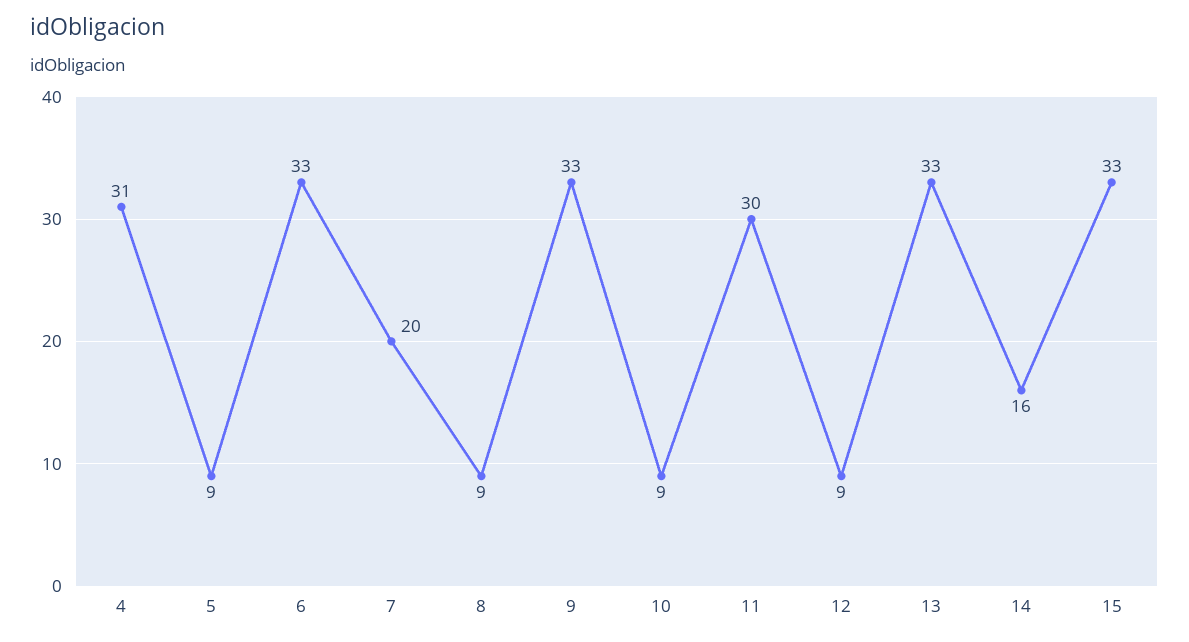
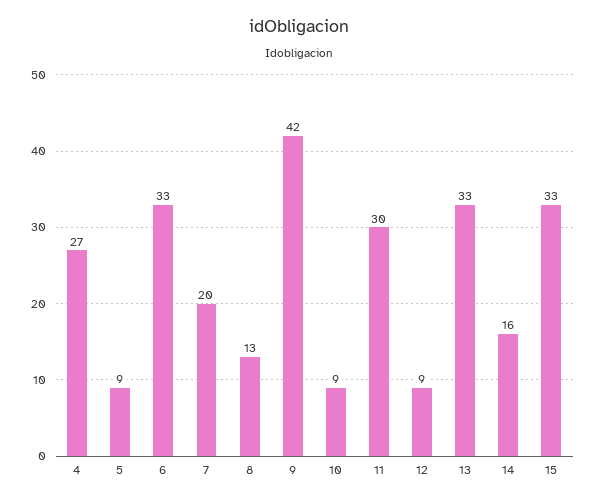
  {
-   "4": 31,
+   "4": 27,
    "5": 9,
    "6": 33,
    "7": 20,
-   "8": 9,
+   "8": 13,
-   "9": 33,
+   "9": 42,
    "10": 9,
    "11": 30,
    "12": 9,
    "13": 33,
    "14": 16,
    "15": 33
  }

